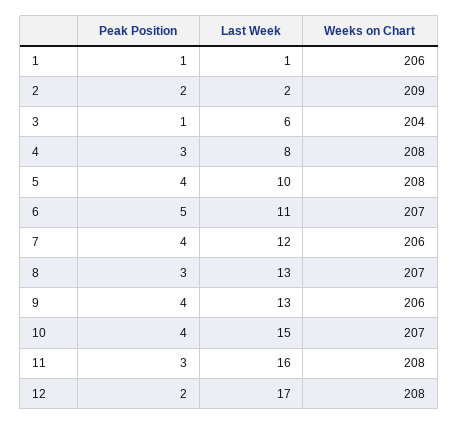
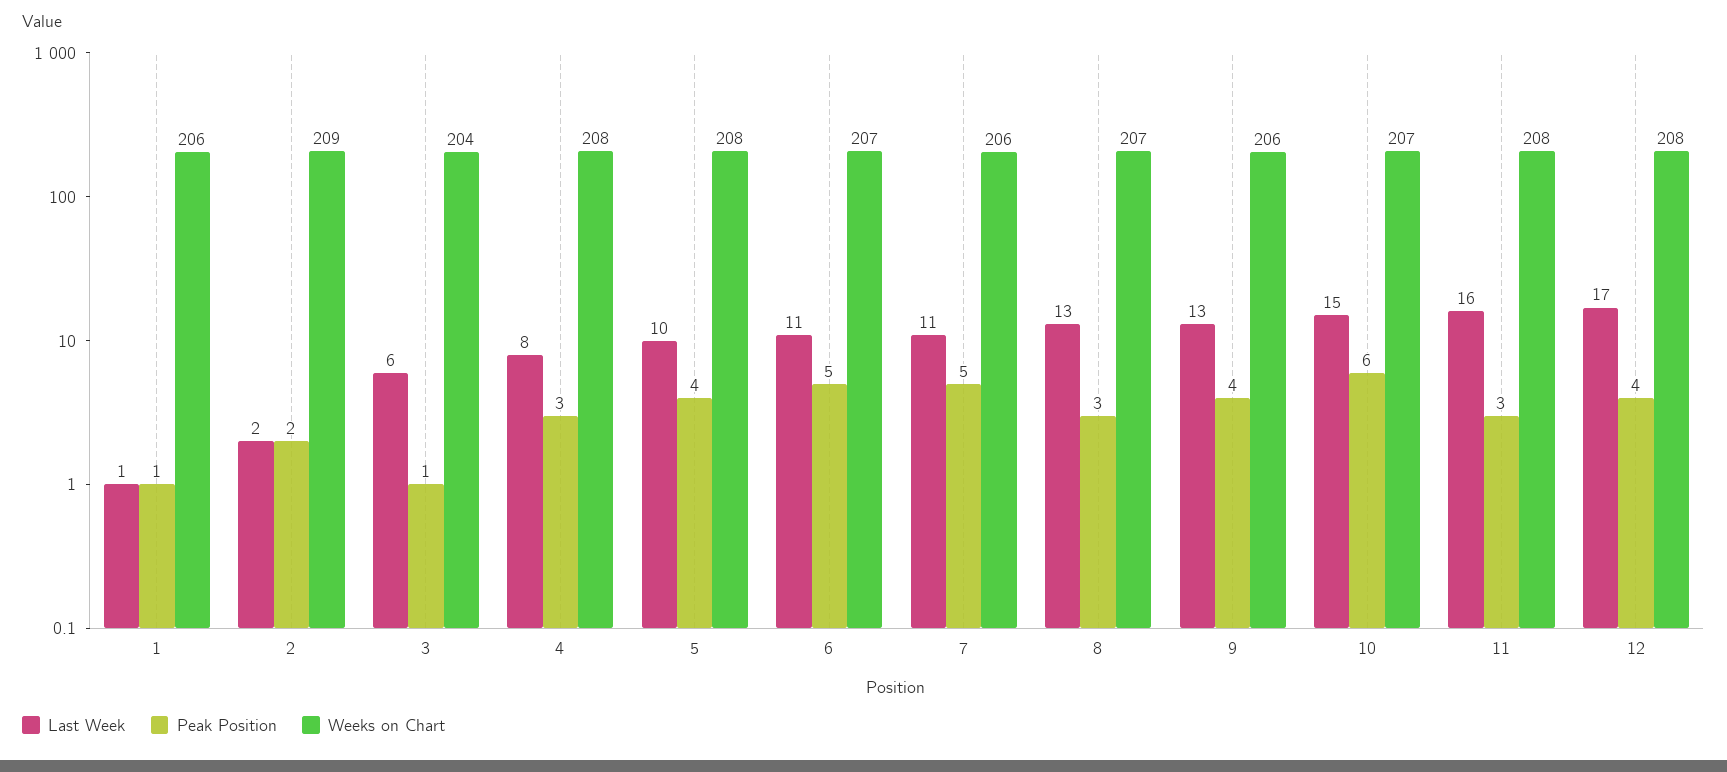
  {
    "Peak Position": {
      "1": 1,
      "2": 2,
      "3": 1,
      "4": 3,
      "5": 4,
      "6": 5,
-     "7": 4,
+     "7": 5,
      "8": 3,
      "9": 4,
-     "10": 4,
+     "10": 6,
      "11": 3,
-     "12": 2
+     "12": 4
    },
    "Last Week": {
      "1": 1,
      "2": 2,
      "3": 6,
      "4": 8,
      "5": 10,
      "6": 11,
-     "7": 12,
+     "7": 11,
      "8": 13,
      "9": 13,
      "10": 15,
      "11": 16,
      "12": 17
    },
    "Weeks on Chart": {
      "1": 206,
      "2": 209,
      "3": 204,
      "4": 208,
      "5": 208,
      "6": 207,
      "7": 206,
      "8": 207,
      "9": 206,
      "10": 207,
      "11": 208,
      "12": 208
    }
  }

